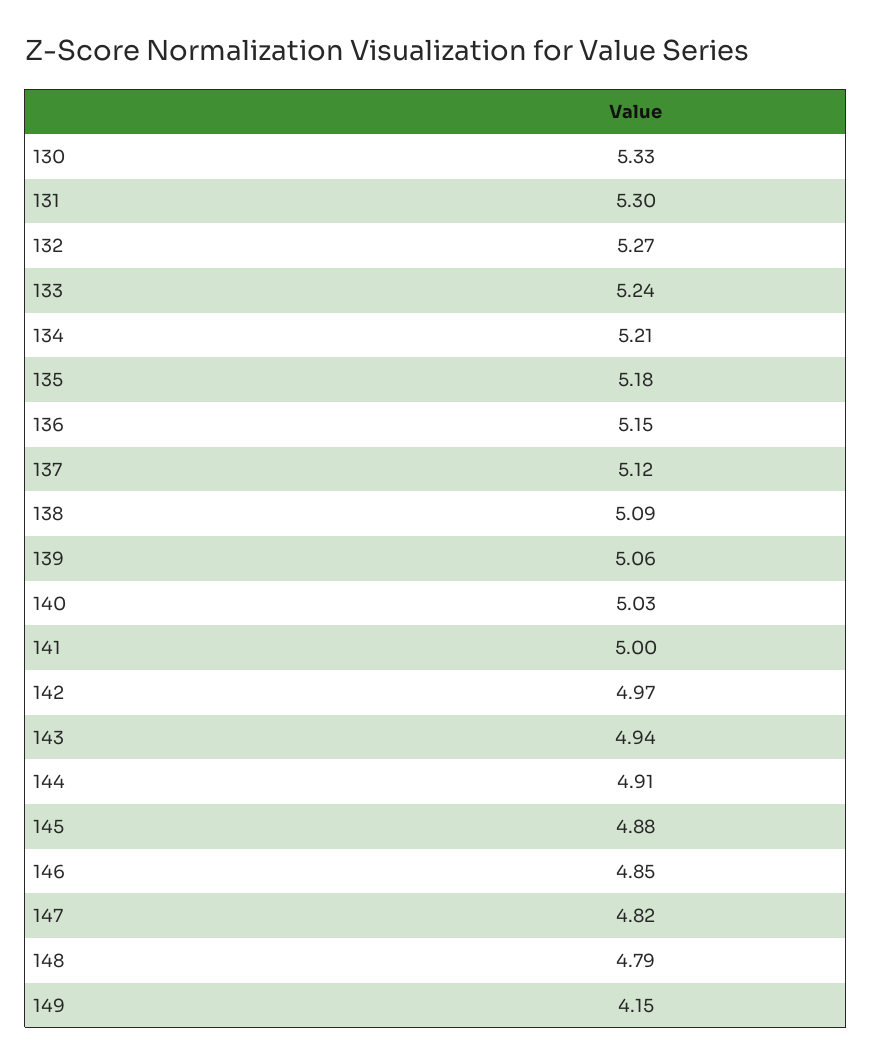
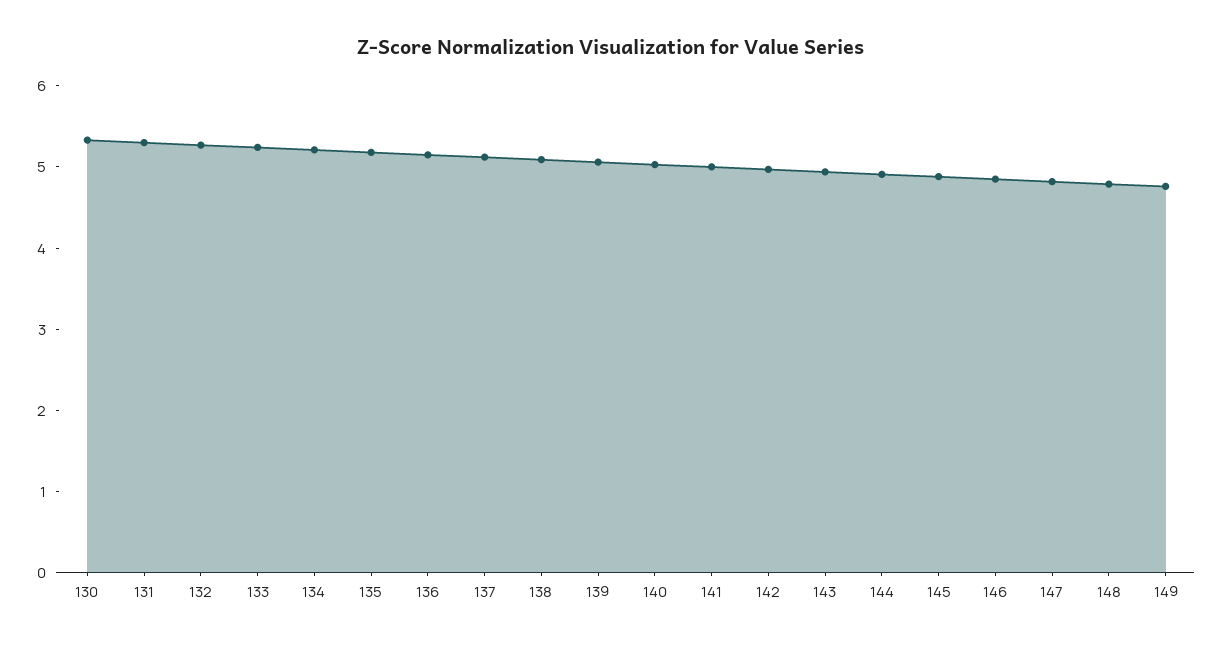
  {
    "130": 5.33,
    "131": 5.3,
    "132": 5.27,
    "133": 5.24,
    "134": 5.21,
    "135": 5.18,
    "136": 5.15,
    "137": 5.12,
    "138": 5.09,
    "139": 5.06,
    "140": 5.03,
    "141": 5,
    "142": 4.97,
    "143": 4.94,
    "144": 4.91,
    "145": 4.88,
    "146": 4.85,
    "147": 4.82,
    "148": 4.79,
-   "149": 4.15
+   "149": 4.8
  }

